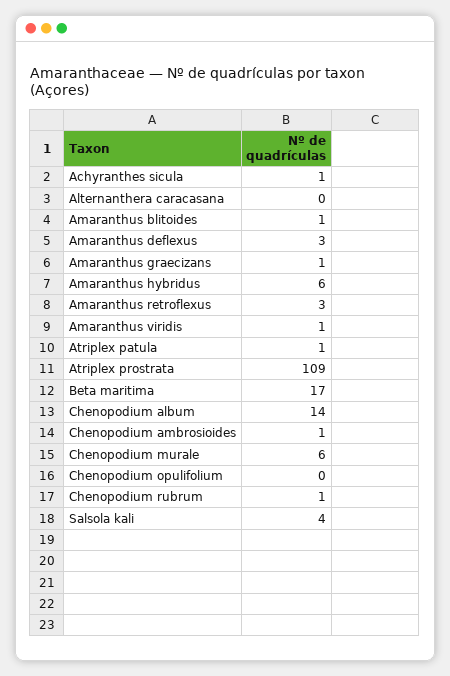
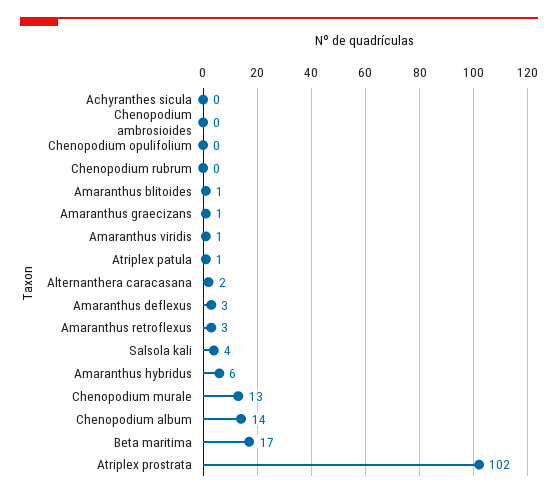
  {
-   "Achyranthes sicula": 1,
+   "Achyranthes sicula": 0,
-   "Alternanthera caracasana": 0,
+   "Alternanthera caracasana": 2,
    "Amaranthus blitoides": 1,
    "Amaranthus deflexus": 3,
    "Amaranthus graecizans": 1,
    "Amaranthus hybridus": 6,
    "Amaranthus retroflexus": 3,
    "Amaranthus viridis": 1,
    "Atriplex patula": 1,
-   "Atriplex prostrata": 109,
+   "Atriplex prostrata": 102,
    "Beta maritima": 17,
    "Chenopodium album": 14,
-   "Chenopodium ambrosioides": 1,
+   "Chenopodium ambrosioides": 0,
-   "Chenopodium murale": 6,
+   "Chenopodium murale": 13,
    "Chenopodium opulifolium": 0,
-   "Chenopodium rubrum": 1,
+   "Chenopodium rubrum": 0,
    "Salsola kali": 4
  }

